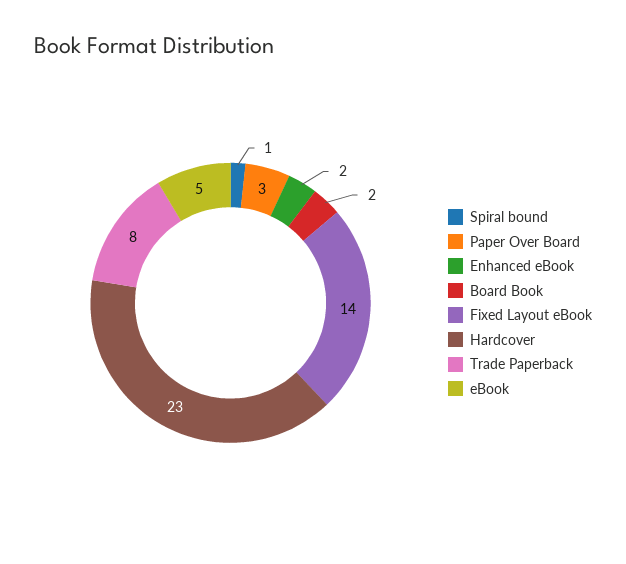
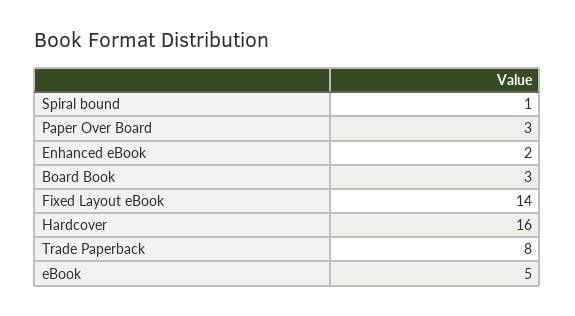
  {
    "Spiral bound": 1,
    "Paper Over Board": 3,
    "Enhanced eBook": 2,
-   "Board Book": 2,
+   "Board Book": 3,
    "Fixed Layout eBook": 14,
-   "Hardcover": 23,
+   "Hardcover": 16,
    "Trade Paperback": 8,
    "eBook": 5
  }

